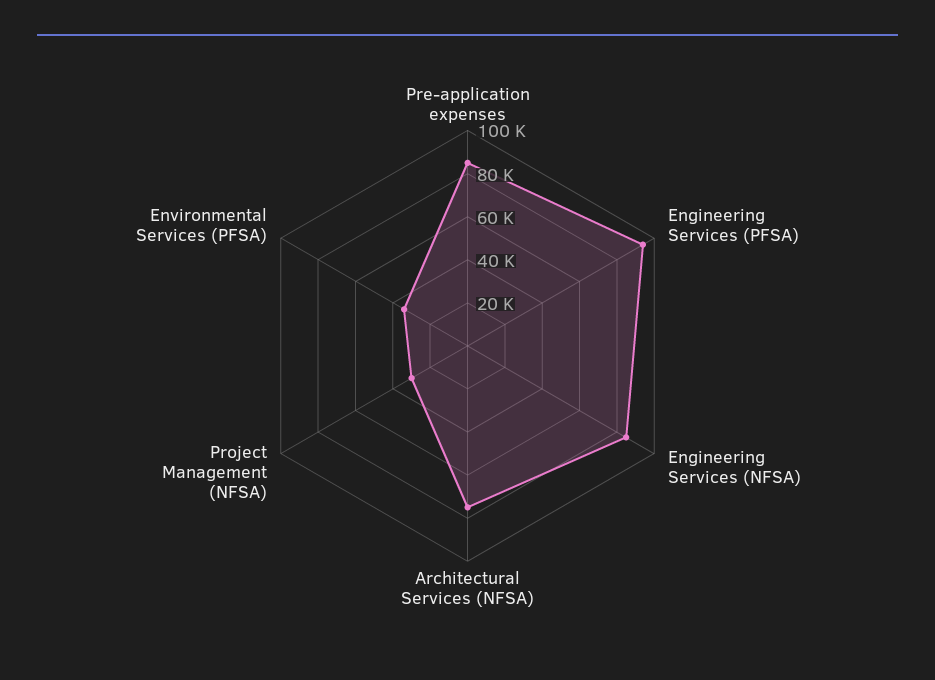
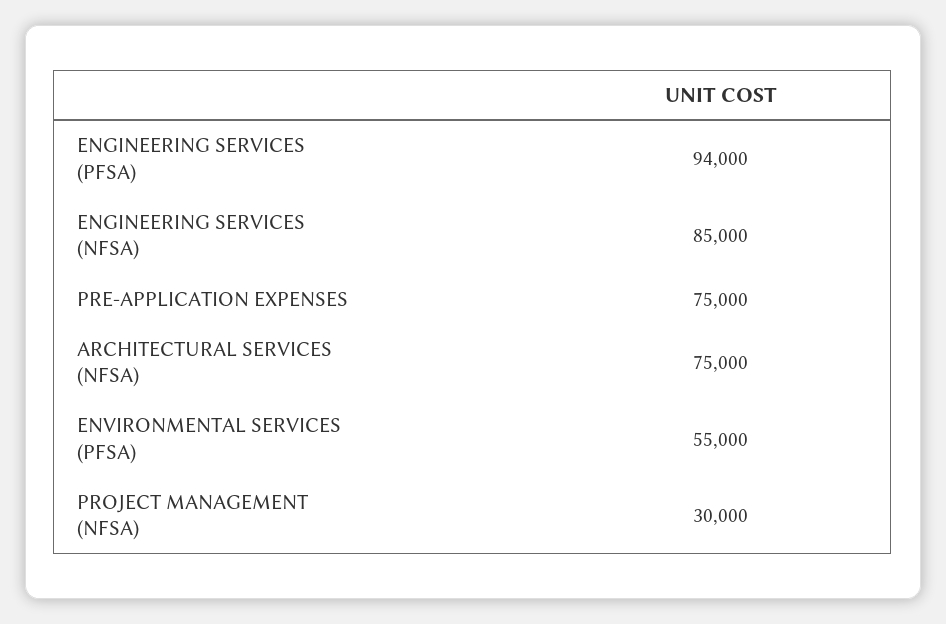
  {
-   "Pre-application expenses": 85000,
+   "Pre-application expenses": 75000,
    "Engineering Services (PFSA)": 94000,
    "Engineering Services (NFSA)": 85000,
    "Architectural Services (NFSA)": 75000,
    "Project Management (NFSA)": 30000,
-   "Environmental Services (PFSA)": 35000
+   "Environmental Services (PFSA)": 55000
  }

